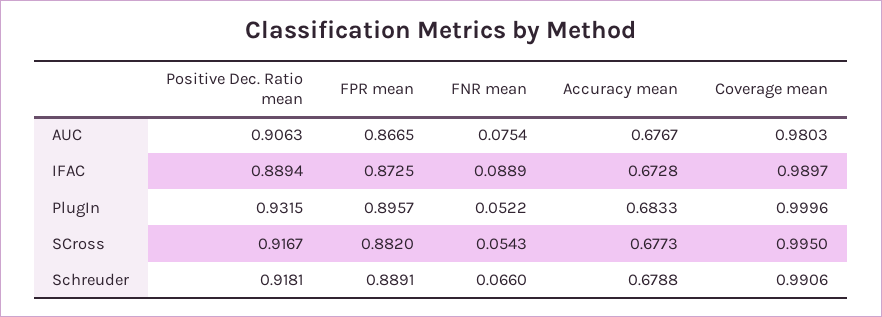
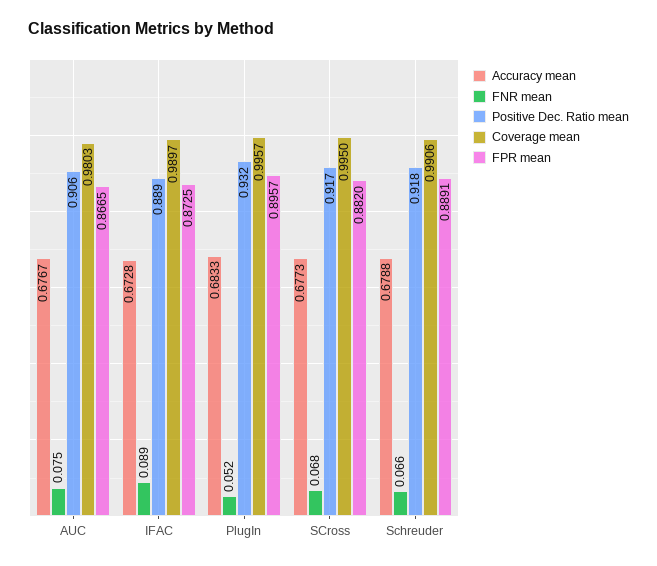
  {
    "Positive Dec. Ratio mean": {
      "AUC": 0.9063,
      "IFAC": 0.8894,
      "PlugIn": 0.9315,
      "SCross": 0.9167,
      "Schreuder": 0.9181
    },
    "FPR mean": {
      "AUC": 0.8665,
      "IFAC": 0.8725,
      "PlugIn": 0.8957,
      "SCross": 0.882,
      "Schreuder": 0.8891
    },
    "FNR mean": {
      "AUC": 0.0754,
      "IFAC": 0.0889,
      "PlugIn": 0.0522,
-     "SCross": 0.0543,
+     "SCross": 0.068,
      "Schreuder": 0.066
    },
    "Accuracy mean": {
      "AUC": 0.6767,
      "IFAC": 0.6728,
      "PlugIn": 0.6833,
      "SCross": 0.6773,
      "Schreuder": 0.6788
    },
    "Coverage mean": {
      "AUC": 0.9803,
      "IFAC": 0.9897,
-     "PlugIn": 0.9996,
+     "PlugIn": 0.9957,
      "SCross": 0.995,
      "Schreuder": 0.9906
    }
  }

